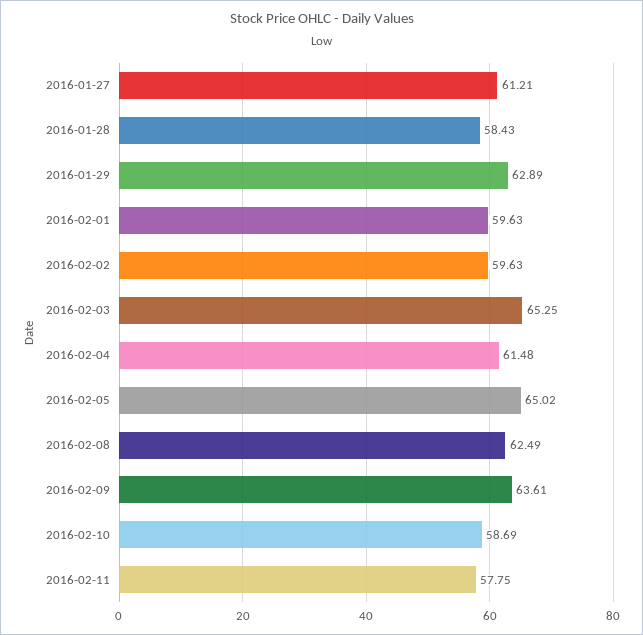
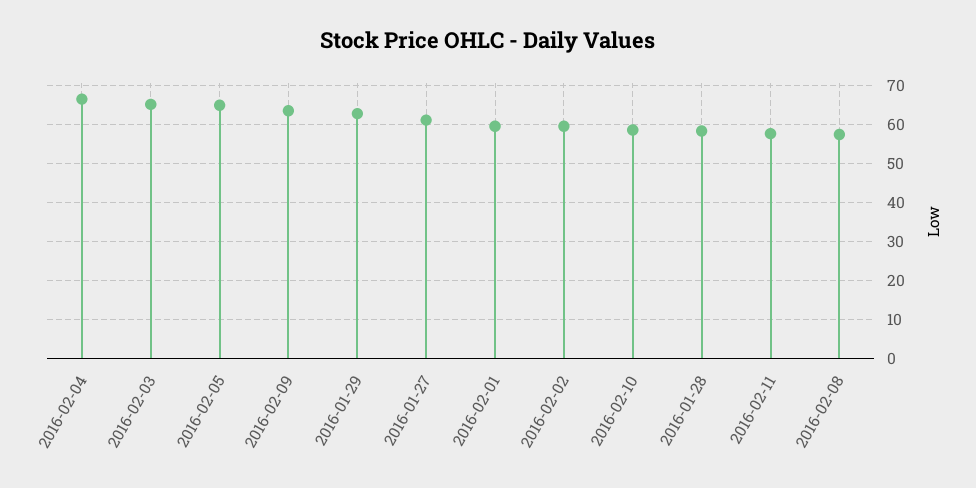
  {
    "2016-01-27": 61.21,
    "2016-01-28": 58.43,
    "2016-01-29": 62.89,
    "2016-02-01": 59.63,
    "2016-02-02": 59.63,
    "2016-02-03": 65.25,
-   "2016-02-04": 61.48,
+   "2016-02-04": 66,
    "2016-02-05": 65.02,
-   "2016-02-08": 62.49,
+   "2016-02-08": 58,
    "2016-02-09": 63.61,
    "2016-02-10": 58.69,
    "2016-02-11": 57.75
  }

